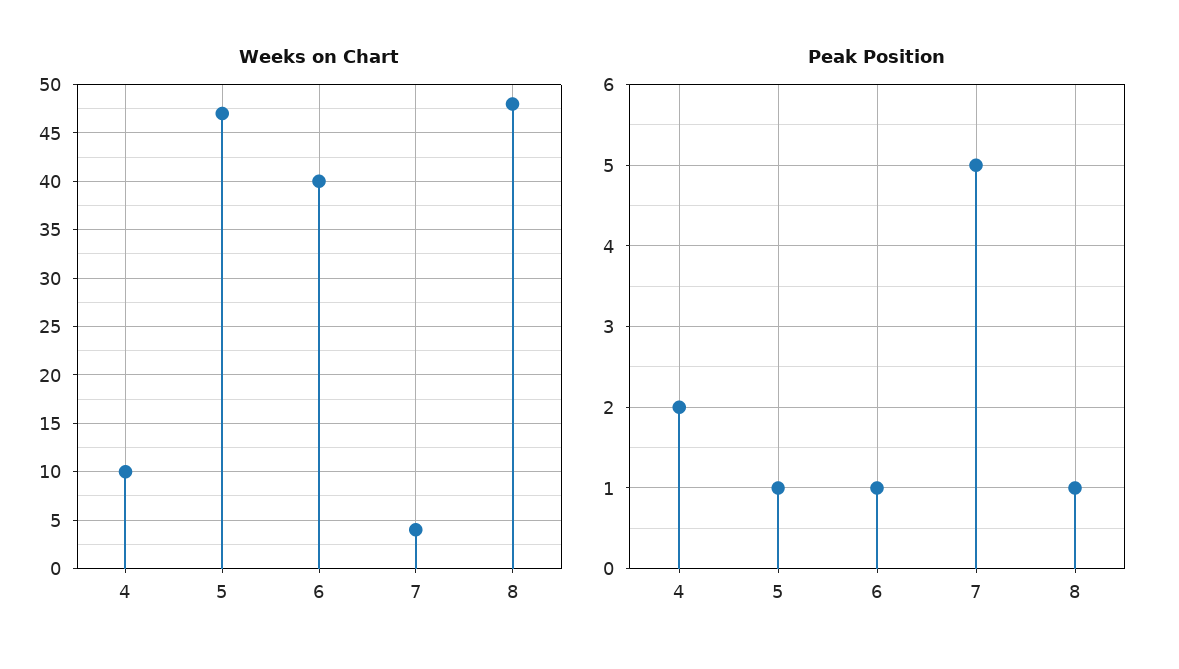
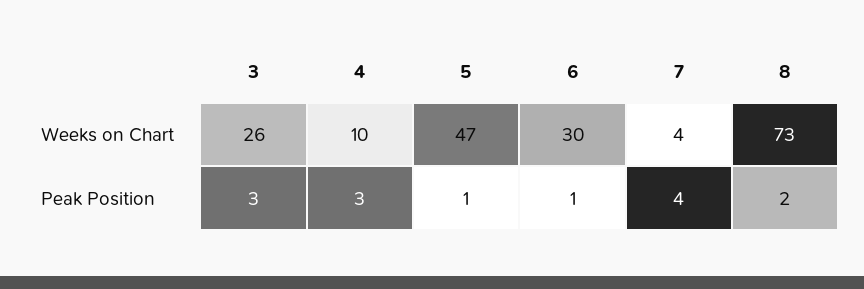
  {
    "Weeks on Chart": {
      "4": 10,
      "5": 47,
-     "6": 40,
+     "6": 30,
      "7": 4,
-     "8": 48
+     "8": 73,
+     "3": 26
    },
    "Peak Position": {
-     "4": 2,
+     "4": 3,
      "5": 1,
      "6": 1,
-     "7": 5,
+     "7": 4,
-     "8": 1
+     "8": 2,
+     "3": 3
    }
  }

